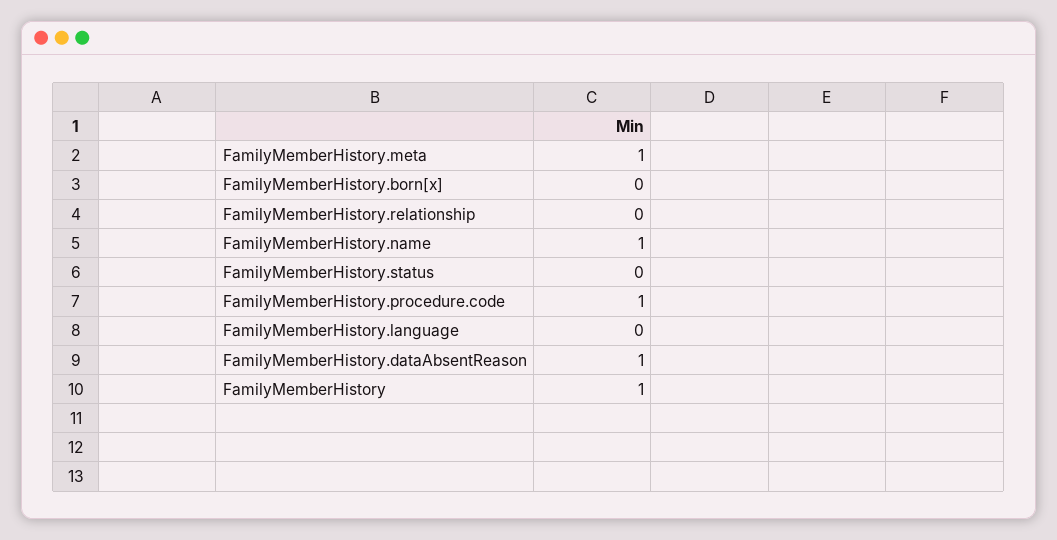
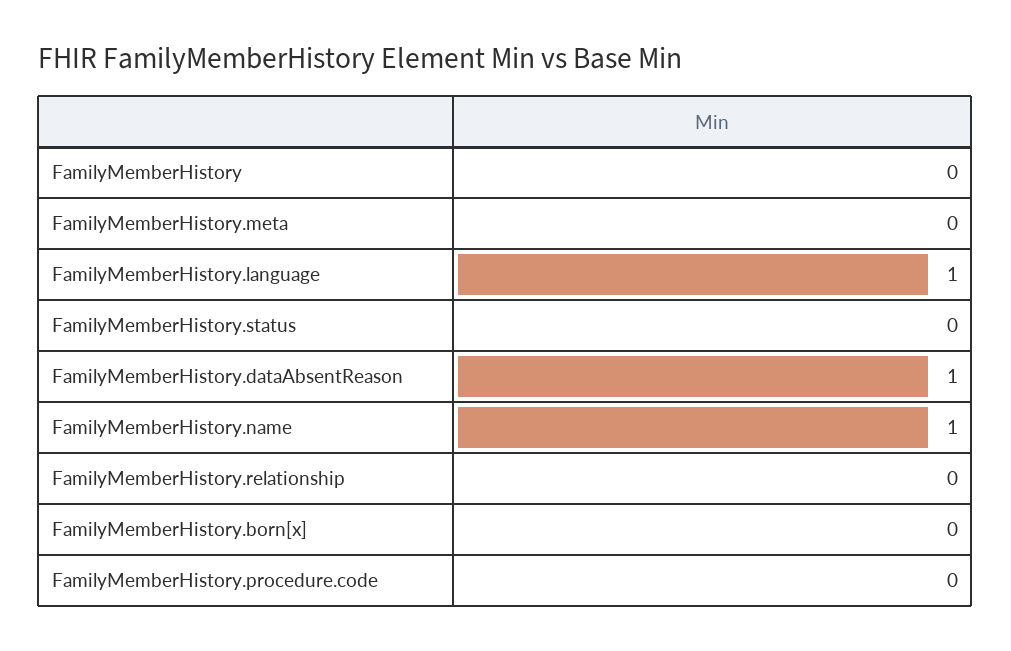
  {
-   "FamilyMemberHistory.meta": 1,
+   "FamilyMemberHistory.meta": 0,
    "FamilyMemberHistory.born[x]": 0,
    "FamilyMemberHistory.relationship": 0,
    "FamilyMemberHistory.name": 1,
    "FamilyMemberHistory.status": 0,
-   "FamilyMemberHistory.procedure.code": 1,
+   "FamilyMemberHistory.procedure.code": 0,
-   "FamilyMemberHistory.language": 0,
+   "FamilyMemberHistory.language": 1,
    "FamilyMemberHistory.dataAbsentReason": 1,
-   "FamilyMemberHistory": 1
+   "FamilyMemberHistory": 0
  }

